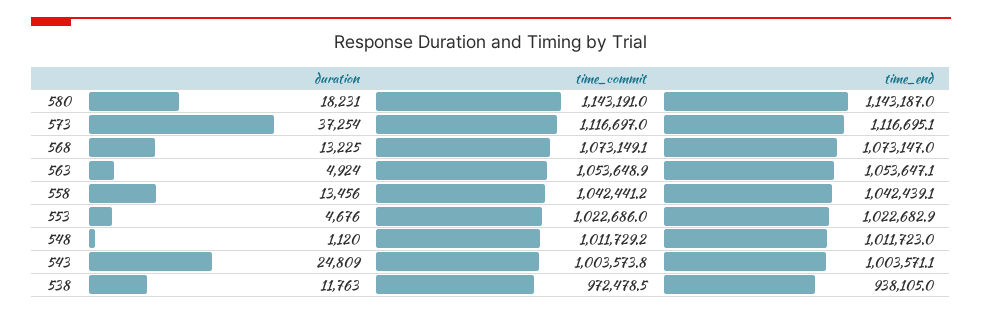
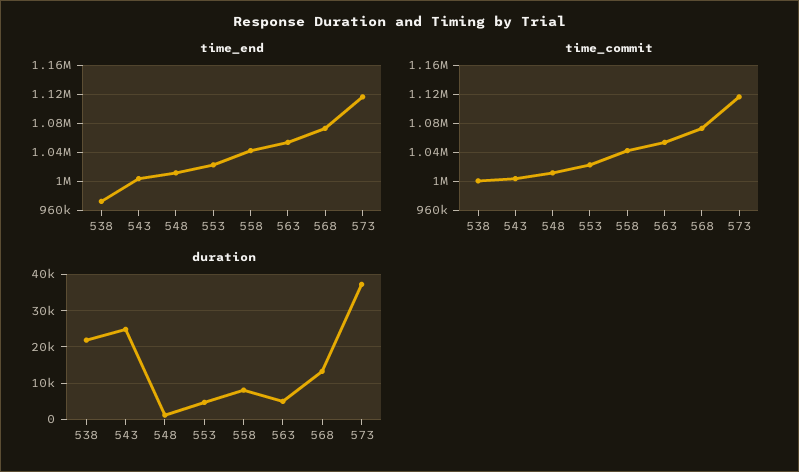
  {
    "duration": {
-     "580": 18231,
      "573": 37254,
      "568": 13225,
      "563": 4924,
-     "558": 13456,
+     "558": 8000,
      "553": 4676,
      "548": 1120,
      "543": 24809,
-     "538": 11763
+     "538": 22000
    },
    "time_commit": {
-     "580": 1143191,
      "573": 1116697,
      "568": 1073149.1,
      "563": 1053648.9,
      "558": 1042441.2,
      "553": 1022686,
      "548": 1011729.2,
      "543": 1003573.8,
-     "538": 972478.5
+     "538": 1000000
    },
    "time_end": {
-     "580": 1143187,
      "573": 1116695.1,
      "568": 1073147,
      "563": 1053647.1,
      "558": 1042439.1,
      "553": 1022682.9,
      "548": 1011723,
      "543": 1003571.1,
-     "538": 938105
+     "538": 970000
    }
  }

